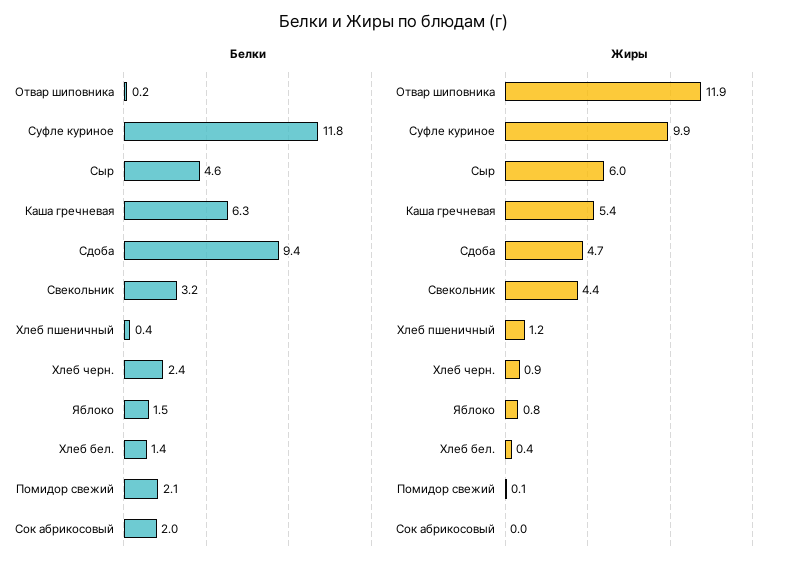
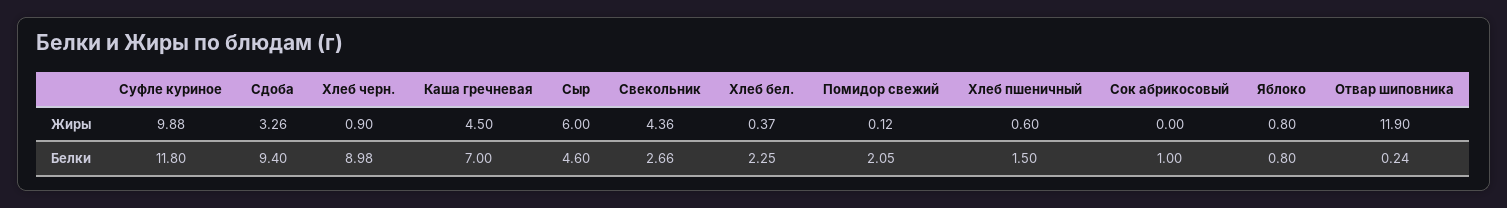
  {
    "Белки": {
      "Отвар шиповника": 0.24,
      "Суфле куриное": 11.8,
      "Сыр": 4.6,
-     "Каша гречневая": 6.3,
+     "Каша гречневая": 7,
      "Сдоба": 9.4,
-     "Свекольник": 3.2,
+     "Свекольник": 2.66,
-     "Хлеб пшеничный": 0.4,
+     "Хлеб пшеничный": 1.5,
-     "Хлеб черн.": 2.4,
+     "Хлеб черн.": 8.98,
-     "Яблоко": 1.5,
+     "Яблоко": 0.8,
-     "Хлеб бел.": 1.4,
+     "Хлеб бел.": 2.25,
      "Помидор свежий": 2.05,
-     "Сок абрикосовый": 2
+     "Сок абрикосовый": 1
    },
    "Жиры": {
      "Отвар шиповника": 11.9,
      "Суфле куриное": 9.88,
      "Сыр": 6,
-     "Каша гречневая": 5.4,
+     "Каша гречневая": 4.5,
-     "Сдоба": 4.7,
+     "Сдоба": 3.26,
      "Свекольник": 4.36,
-     "Хлеб пшеничный": 1.2,
+     "Хлеб пшеничный": 0.6,
      "Хлеб черн.": 0.9,
      "Яблоко": 0.8,
      "Хлеб бел.": 0.37,
      "Помидор свежий": 0.12,
      "Сок абрикосовый": 0
    }
  }

